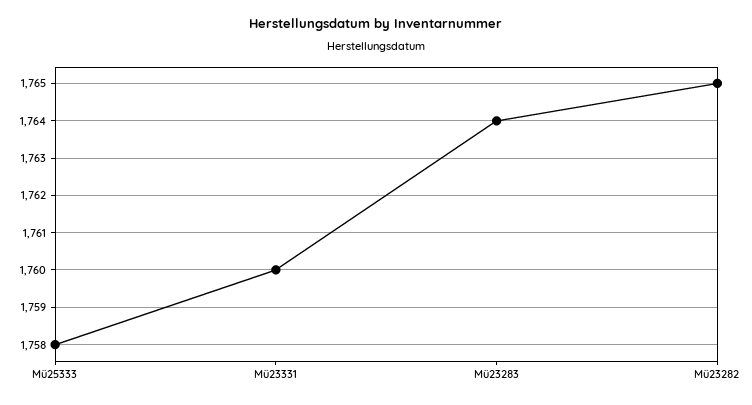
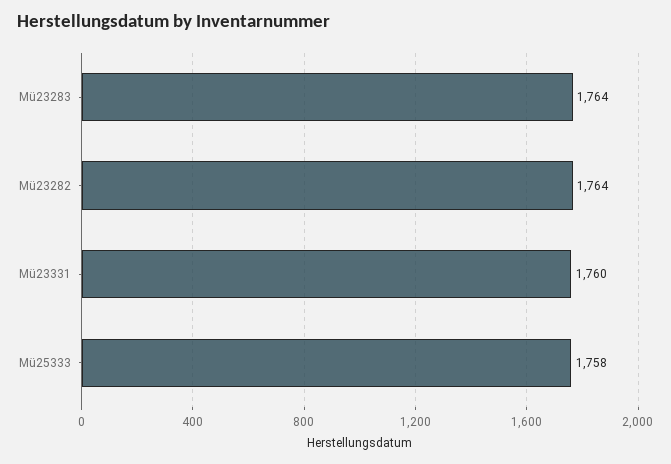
  {
    "Mü25333": 1758,
    "Mü23331": 1760,
    "Mü23283": 1764,
-   "Mü23282": 1765
+   "Mü23282": 1764
  }

